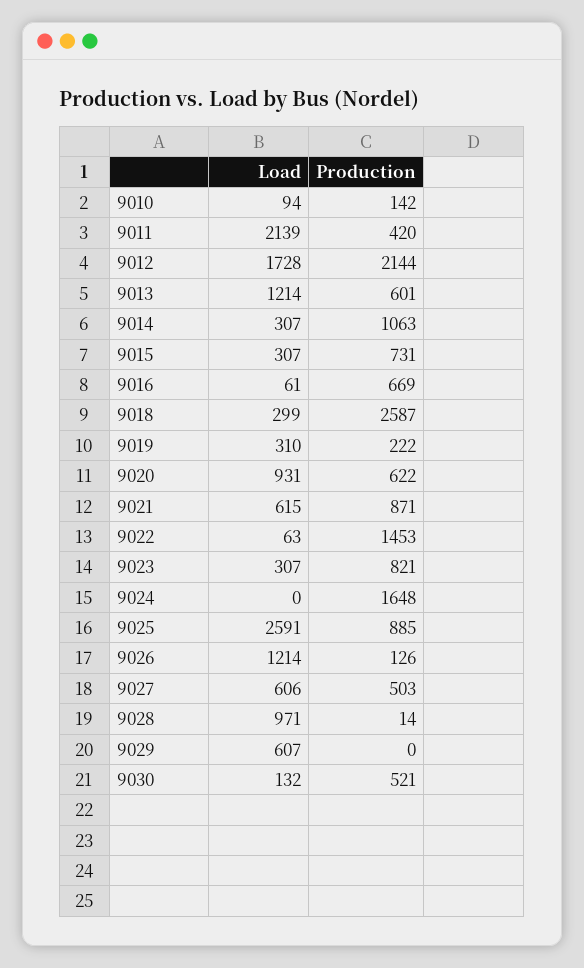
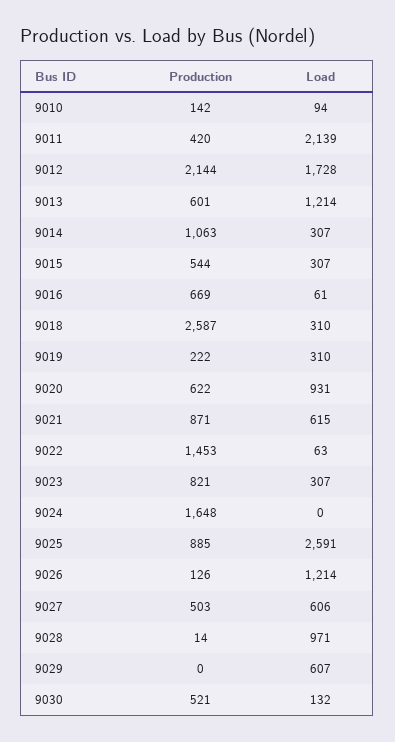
  {
    "Load": {
      "9010": 94,
      "9011": 2139,
      "9012": 1728,
      "9013": 1214,
      "9014": 307,
      "9015": 307,
      "9016": 61,
-     "9018": 299,
+     "9018": 310,
      "9019": 310,
      "9020": 931,
      "9021": 615,
      "9022": 63,
      "9023": 307,
      "9024": 0,
      "9025": 2591,
      "9026": 1214,
      "9027": 606,
      "9028": 971,
      "9029": 607,
      "9030": 132
    },
    "Production": {
      "9010": 142,
      "9011": 420,
      "9012": 2144,
      "9013": 601,
      "9014": 1063,
-     "9015": 731,
+     "9015": 544,
      "9016": 669,
      "9018": 2587,
      "9019": 222,
      "9020": 622,
      "9021": 871,
      "9022": 1453,
      "9023": 821,
      "9024": 1648,
      "9025": 885,
      "9026": 126,
      "9027": 503,
      "9028": 14,
      "9029": 0,
      "9030": 521
    }
  }

